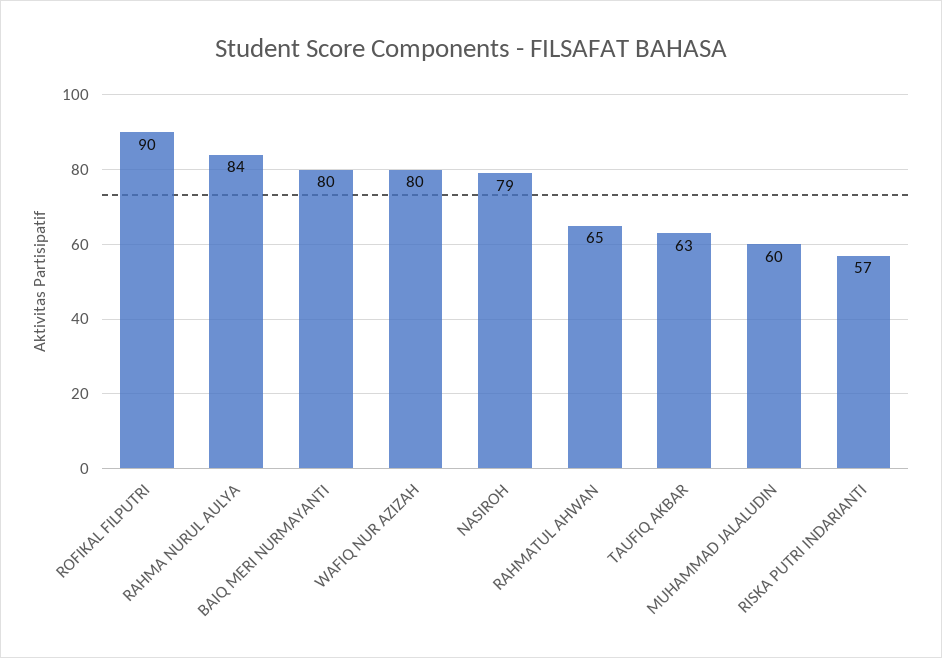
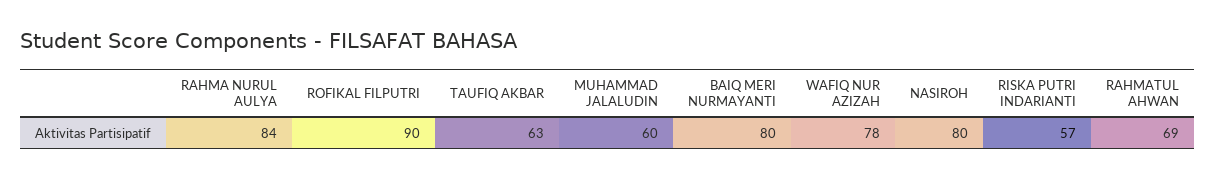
  {
    "ROFIKAL FILPUTRI": 90,
    "RAHMA NURUL AULYA": 84,
    "BAIQ MERI NURMAYANTI": 80,
-   "WAFIQ NUR AZIZAH": 80,
+   "WAFIQ NUR AZIZAH": 78,
-   "NASIROH": 79,
+   "NASIROH": 80,
-   "RAHMATUL AHWAN": 65,
+   "RAHMATUL AHWAN": 69,
    "TAUFIQ AKBAR": 63,
    "MUHAMMAD JALALUDIN": 60,
    "RISKA PUTRI INDARIANTI": 57
  }

